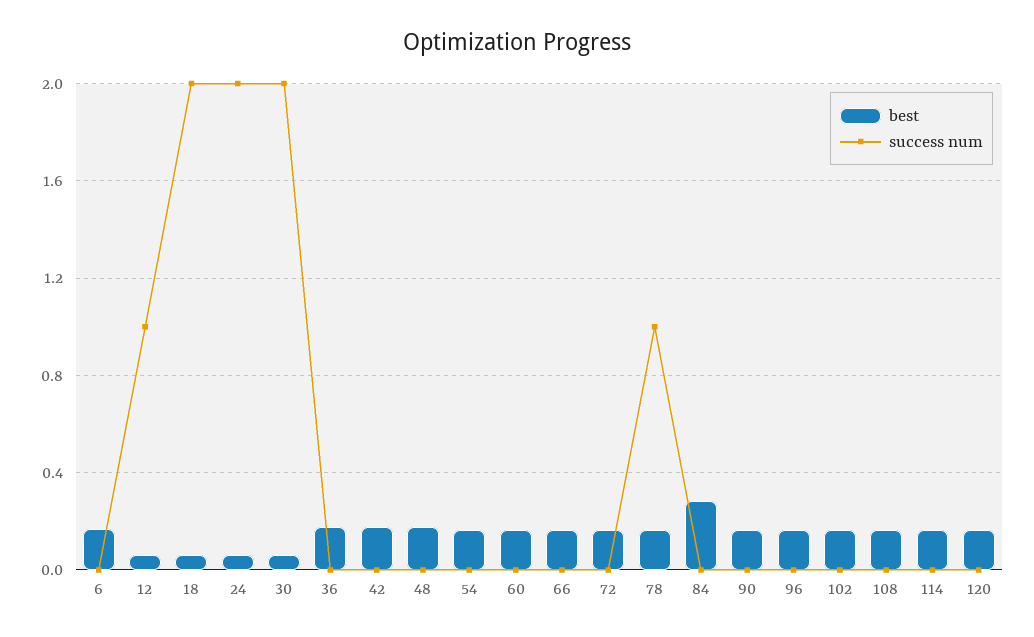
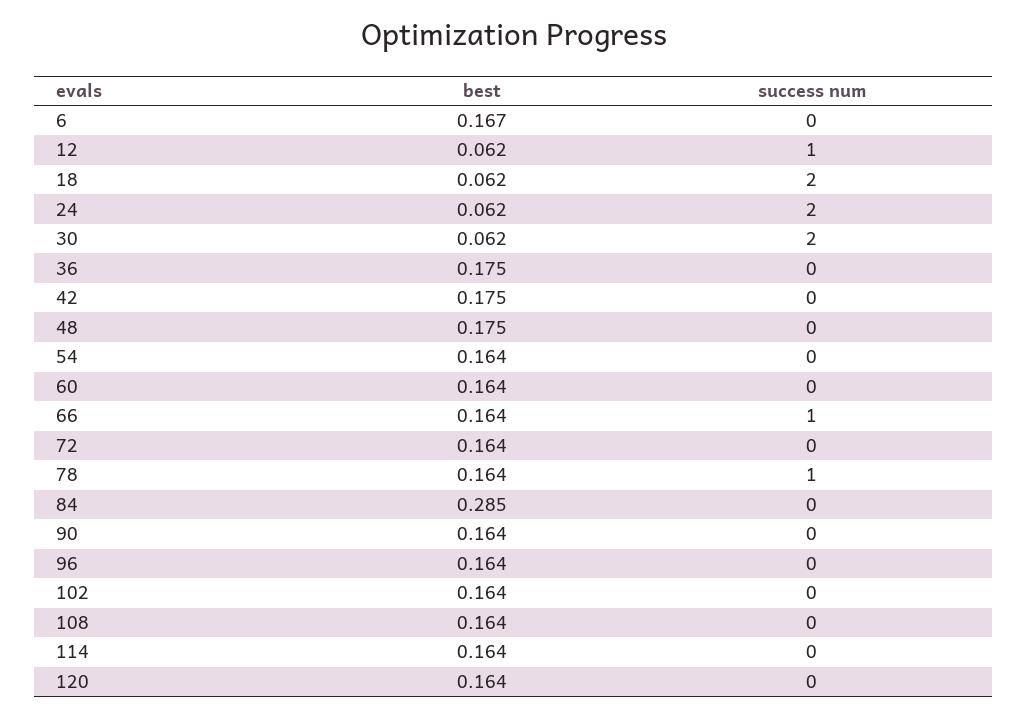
  {
    "best": {
      "6": 0.167,
      "12": 0.062,
      "18": 0.062,
      "24": 0.062,
      "30": 0.062,
      "36": 0.175,
      "42": 0.175,
      "48": 0.175,
      "54": 0.164,
      "60": 0.164,
      "66": 0.164,
      "72": 0.164,
      "78": 0.164,
      "84": 0.285,
      "90": 0.164,
      "96": 0.164,
      "102": 0.164,
      "108": 0.164,
      "114": 0.164,
      "120": 0.164
    },
    "success num": {
      "6": 0,
      "12": 1,
      "18": 2,
      "24": 2,
      "30": 2,
      "36": 0,
      "42": 0,
      "48": 0,
      "54": 0,
      "60": 0,
-     "66": 0,
+     "66": 1,
      "72": 0,
      "78": 1,
      "84": 0,
      "90": 0,
      "96": 0,
      "102": 0,
      "108": 0,
      "114": 0,
      "120": 0
    }
  }

